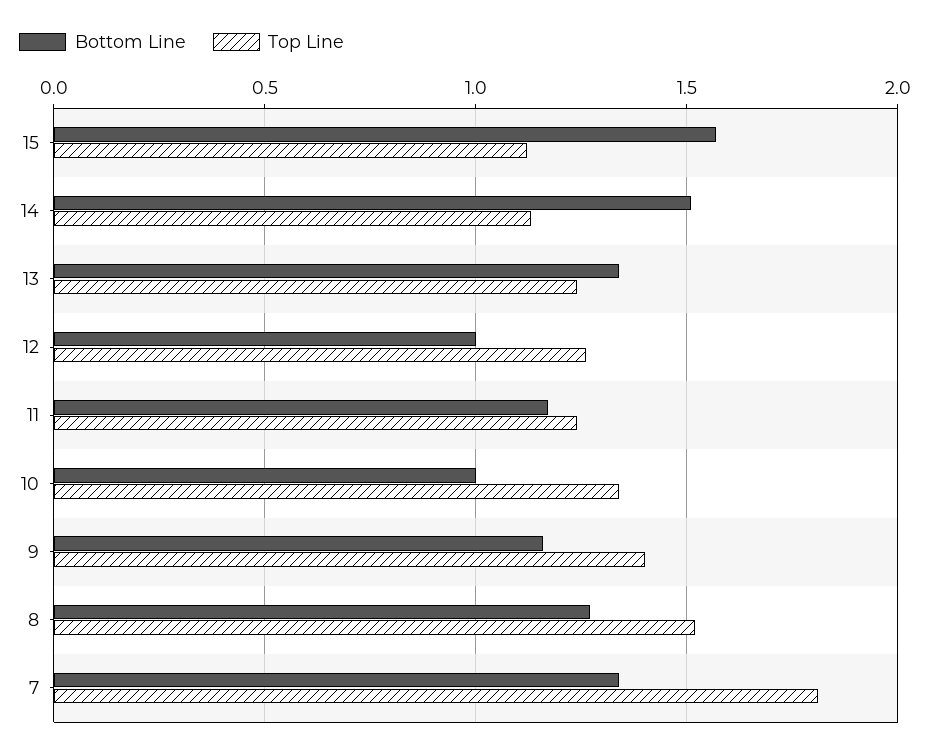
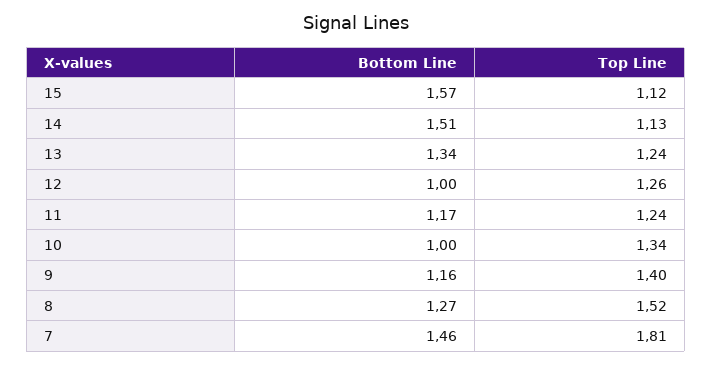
  {
    "Bottom Line": {
      "15": 1.57,
      "14": 1.51,
      "13": 1.34,
      "12": 1,
      "11": 1.17,
      "10": 1,
      "9": 1.16,
      "8": 1.27,
-     "7": 1.35
+     "7": 1.46
    },
    "Top Line": {
      "15": 1.12,
      "14": 1.13,
      "13": 1.24,
      "12": 1.26,
      "11": 1.24,
      "10": 1.34,
      "9": 1.4,
      "8": 1.52,
      "7": 1.81
    }
  }

